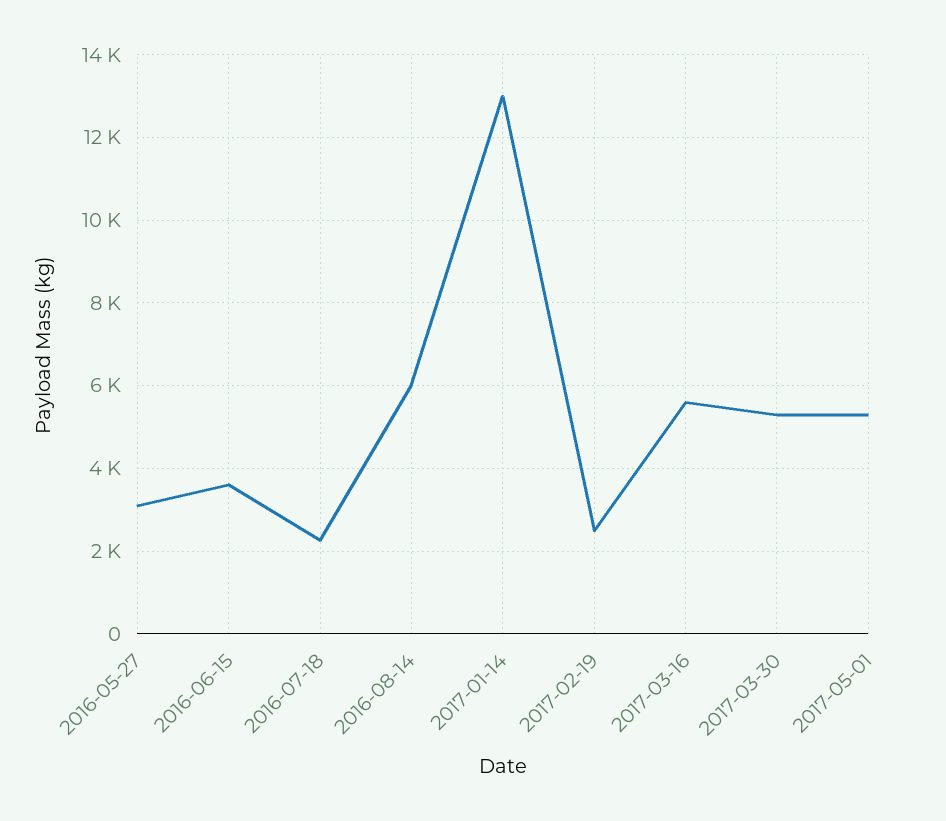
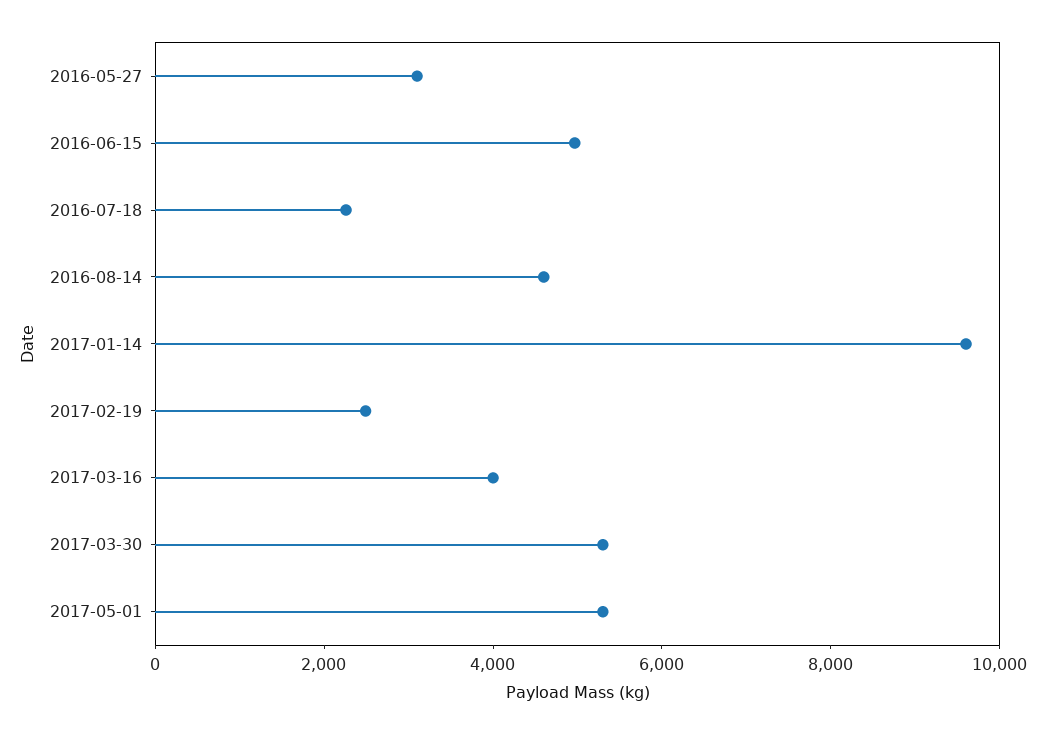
  {
    "2016-05-27": 3200,
-   "2016-06-15": 3600,
+   "2016-06-15": 5000,
    "2016-07-18": 2200,
-   "2016-08-14": 6000,
+   "2016-08-14": 4500,
-   "2017-01-14": 13000,
+   "2017-01-14": 9500,
    "2017-02-19": 2400,
-   "2017-03-16": 5600,
+   "2017-03-16": 4000,
    "2017-03-30": 5400,
    "2017-05-01": 5400
  }

